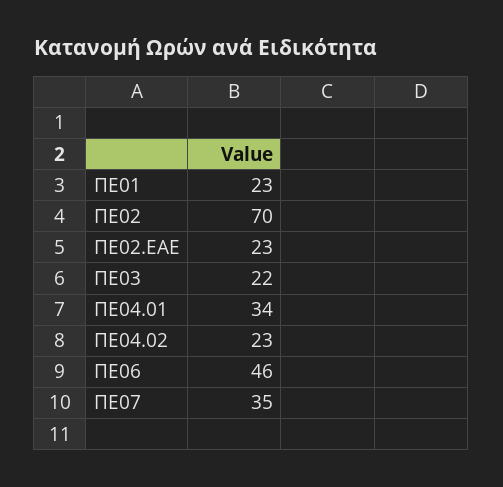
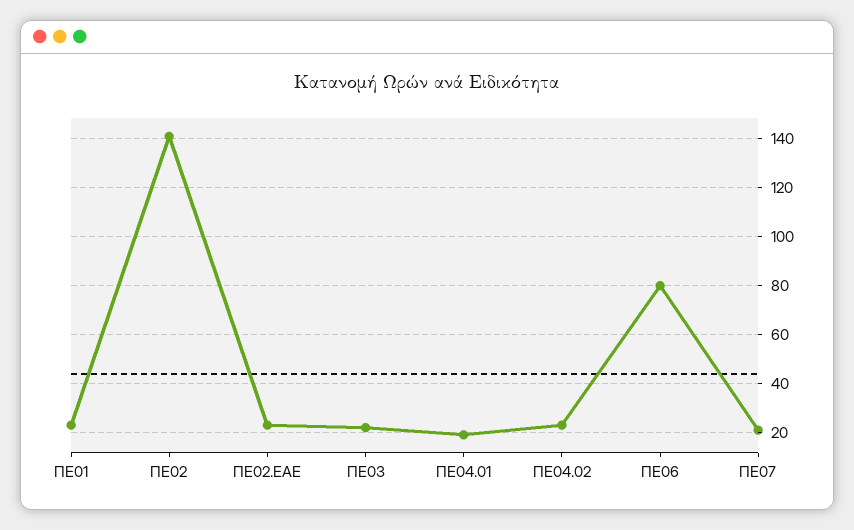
  {
    "ΠΕ01": 23,
-   "ΠΕ02": 70,
+   "ΠΕ02": 140,
    "ΠΕ02.ΕΑΕ": 23,
    "ΠΕ03": 22,
-   "ΠΕ04.01": 34,
+   "ΠΕ04.01": 20,
    "ΠΕ04.02": 23,
-   "ΠΕ06": 46,
+   "ΠΕ06": 80,
-   "ΠΕ07": 35
+   "ΠΕ07": 20
  }

